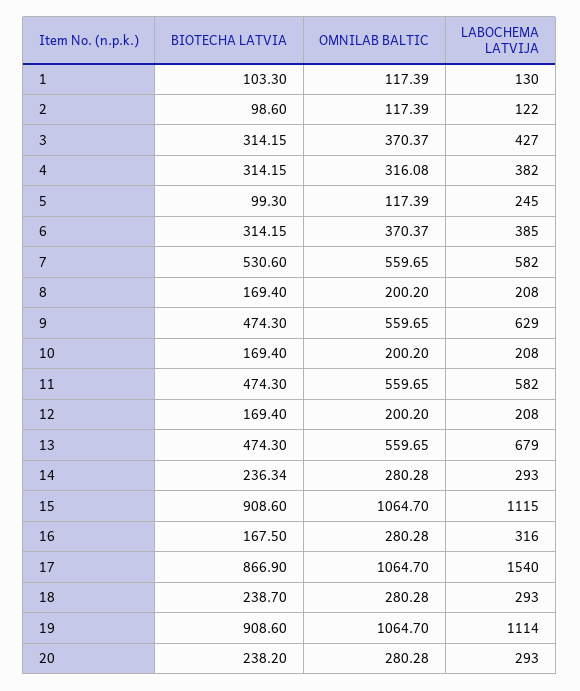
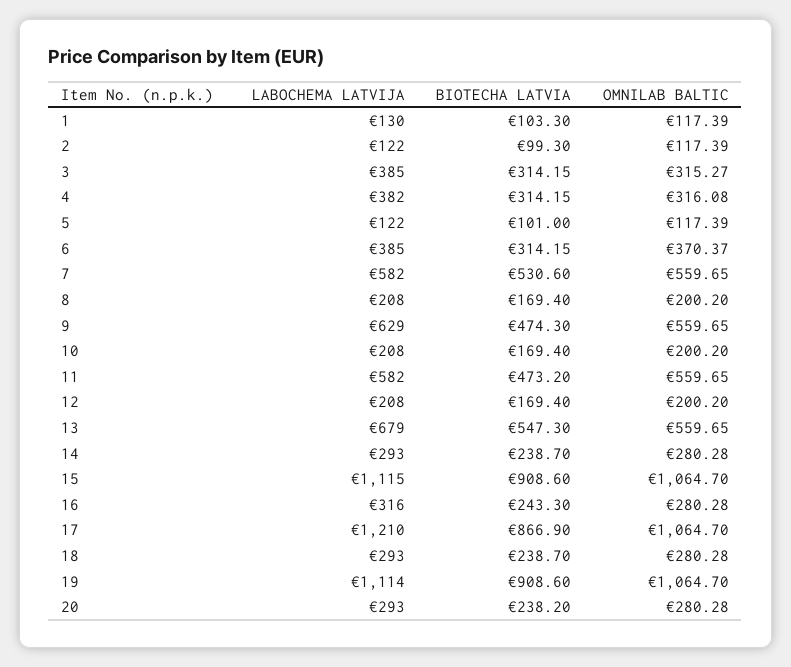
  {
    "BIOTECHA LATVIA": {
      "1": 103.3,
-     "2": 98.6,
+     "2": 99.3,
      "3": 314.15,
      "4": 314.15,
-     "5": 99.3,
+     "5": 101,
      "6": 314.15,
      "7": 530.6,
      "8": 169.4,
      "9": 474.3,
      "10": 169.4,
-     "11": 474.3,
+     "11": 473.2,
      "12": 169.4,
-     "13": 474.3,
+     "13": 547.3,
-     "14": 236.34,
+     "14": 238.7,
      "15": 908.6,
-     "16": 167.5,
+     "16": 243.3,
      "17": 866.9,
      "18": 238.7,
      "19": 908.6,
      "20": 238.2
    },
    "OMNILAB BALTIC": {
      "1": 117.39,
      "2": 117.39,
-     "3": 370.37,
+     "3": 315.27,
      "4": 316.08,
      "5": 117.39,
      "6": 370.37,
      "7": 559.65,
      "8": 200.2,
      "9": 559.65,
      "10": 200.2,
      "11": 559.65,
      "12": 200.2,
      "13": 559.65,
      "14": 280.28,
      "15": 1064.7,
      "16": 280.28,
      "17": 1064.7,
      "18": 280.28,
      "19": 1064.7,
      "20": 280.28
    },
    "LABOCHEMA LATVIJA": {
      "1": 130,
      "2": 122,
-     "3": 427,
+     "3": 385,
      "4": 382,
-     "5": 245,
+     "5": 122,
      "6": 385,
      "7": 582,
      "8": 208,
      "9": 629,
      "10": 208,
      "11": 582,
      "12": 208,
      "13": 679,
      "14": 293,
      "15": 1115,
      "16": 316,
-     "17": 1540,
+     "17": 1210,
      "18": 293,
      "19": 1114,
      "20": 293
    }
  }

